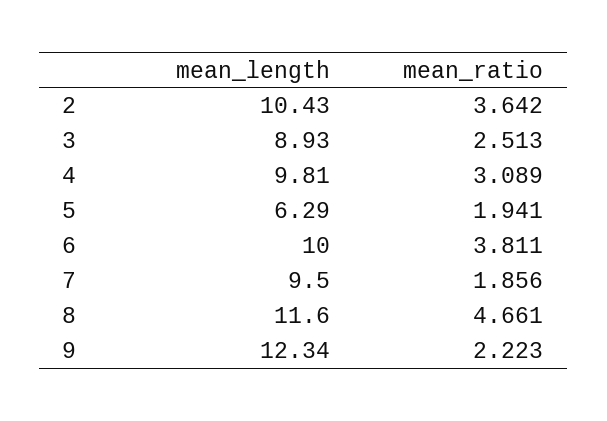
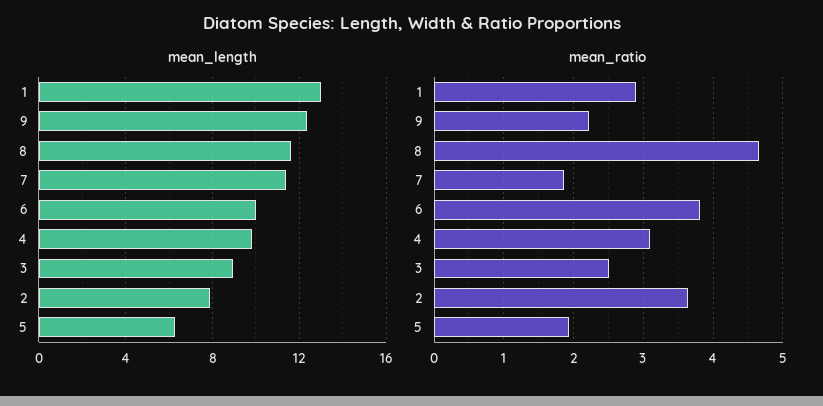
  {
    "mean_length": {
-     "2": 10.43,
+     "2": 8,
      "3": 8.93,
      "4": 9.81,
      "5": 6.29,
      "6": 10,
-     "7": 9.5,
+     "7": 11.5,
      "8": 11.6,
-     "9": 12.34
+     "9": 12.34,
+     "1": 13
    },
    "mean_ratio": {
      "2": 3.642,
      "3": 2.513,
      "4": 3.089,
      "5": 1.941,
      "6": 3.811,
      "7": 1.856,
      "8": 4.661,
-     "9": 2.223
+     "9": 2.223,
+     "1": 2.9
    }
  }

